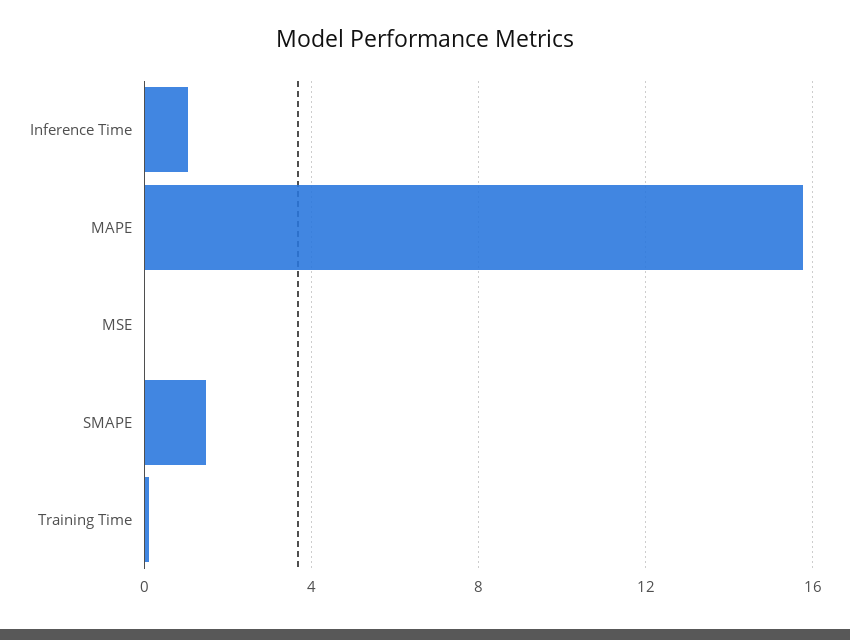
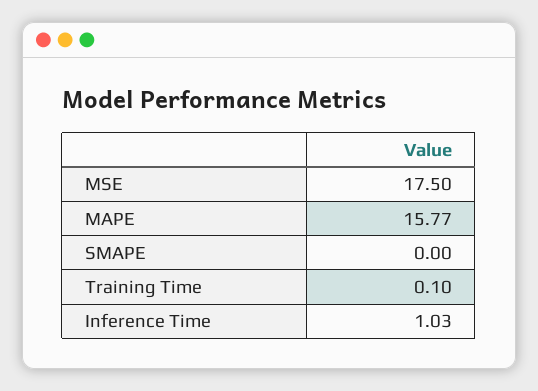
  {
    "Inference Time": 1.03,
    "MAPE": 15.77,
-   "MSE": 0,
+   "MSE": 17.5,
-   "SMAPE": 1.5,
+   "SMAPE": 0,
    "Training Time": 0.1
  }

